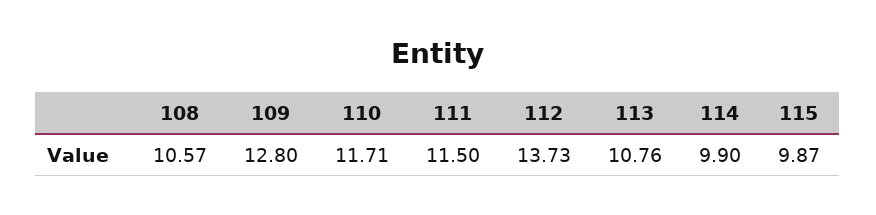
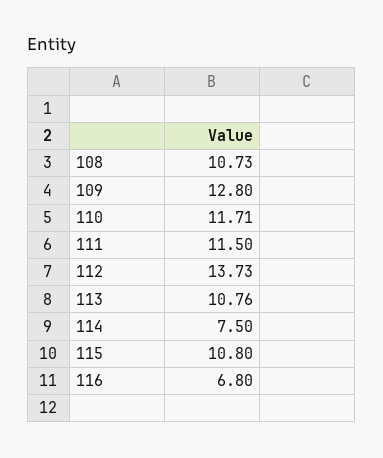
  {
-   "108": 10.57,
+   "108": 10.73,
    "109": 12.8,
    "110": 11.71,
    "111": 11.5,
    "112": 13.73,
    "113": 10.76,
-   "114": 9.9,
+   "114": 7.5,
-   "115": 9.87
+   "115": 10.8,
+   "116": 6.8
  }

